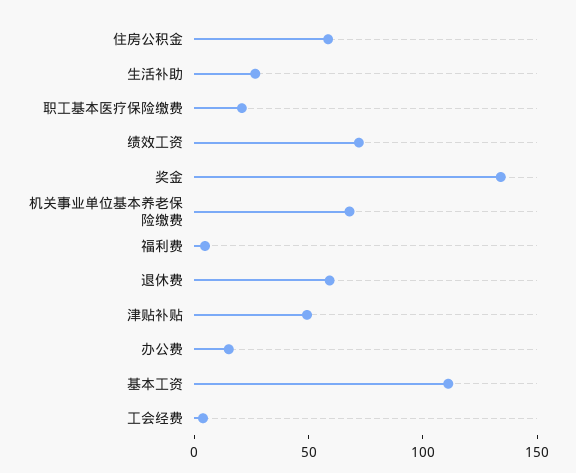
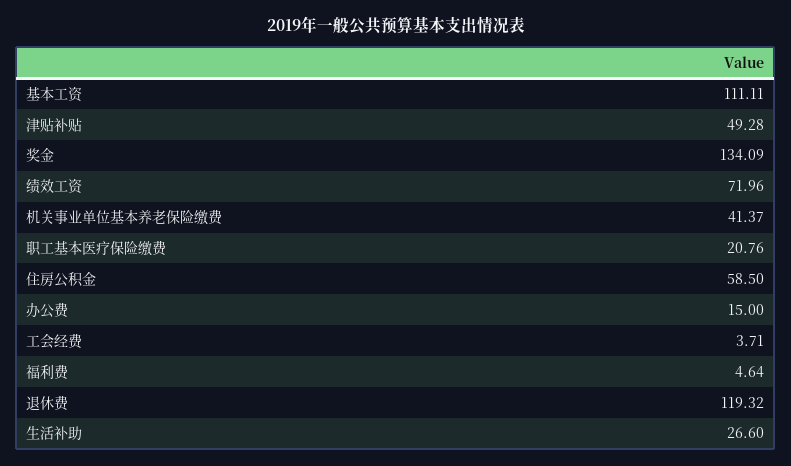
  {
    "住房公积金": 58.5,
    "生活补助": 26.6,
    "职工基本医疗保险缴费": 20.76,
    "绩效工资": 71.96,
    "奖金": 134.09,
-   "机关事业单位基本养老保险缴费": 70,
+   "机关事业单位基本养老保险缴费": 41.37,
    "福利费": 4.64,
-   "退休费": 60,
+   "退休费": 119.32,
    "津贴补贴": 49.28,
    "办公费": 15,
    "基本工资": 111.11,
    "工会经费": 3.71
  }

